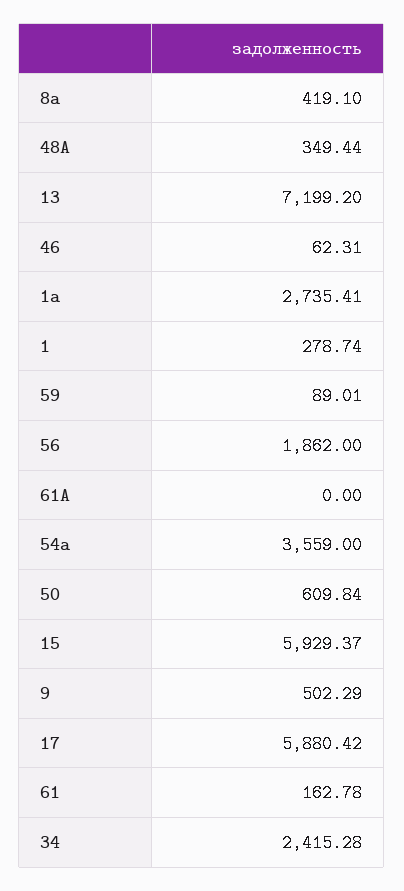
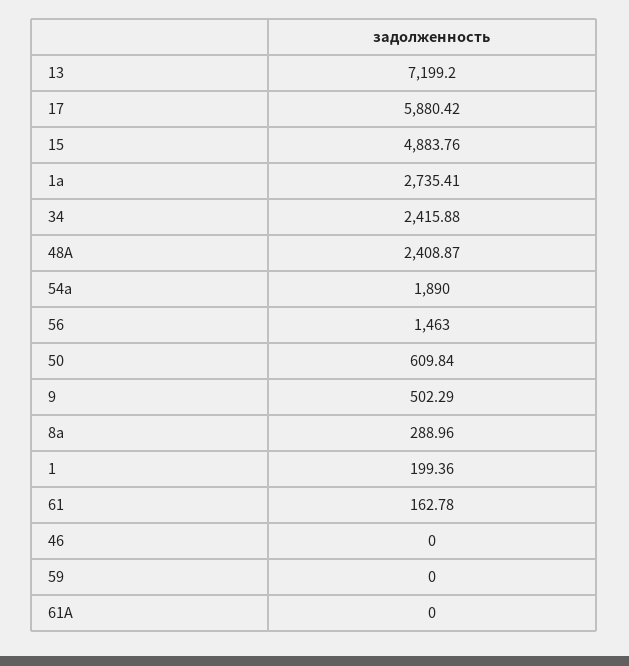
  {
-   "8а": 419.1,
+   "8а": 288.96,
-   "48А": 349.44,
+   "48А": 2408.87,
    "13": 7199.2,
-   "46": 62.31,
+   "46": 0,
    "1а": 2735.41,
-   "1": 278.74,
+   "1": 199.36,
-   "59": 89.01,
+   "59": 0,
-   "56": 1862,
+   "56": 1463,
    "61А": 0,
-   "54а": 3559,
+   "54а": 1890,
    "50": 609.84,
-   "15": 5929.37,
+   "15": 4883.76,
    "9": 502.29,
    "17": 5880.42,
    "61": 162.78,
-   "34": 2415.28
+   "34": 2415.88
  }

